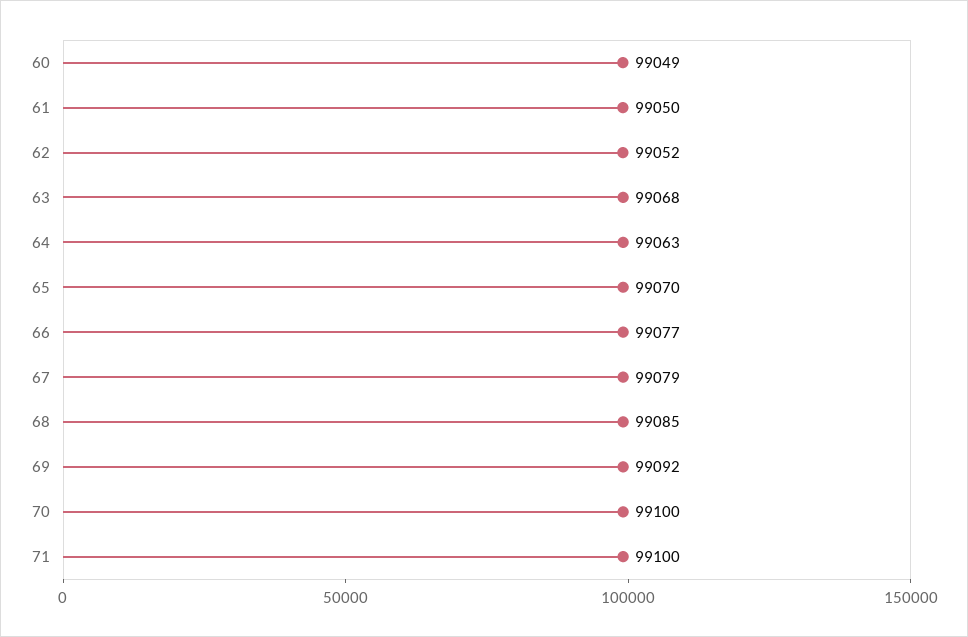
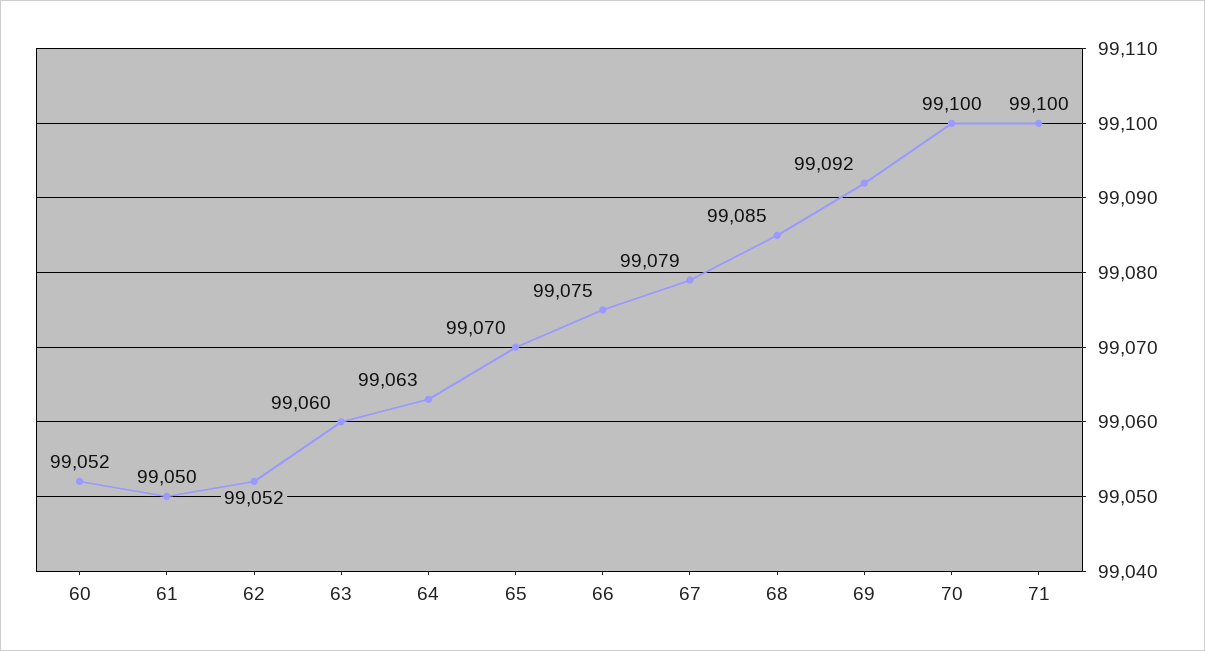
  {
-   "60": 99049,
+   "60": 99052,
    "61": 99050,
    "62": 99052,
-   "63": 99068,
+   "63": 99060,
    "64": 99063,
    "65": 99070,
-   "66": 99077,
+   "66": 99075,
    "67": 99079,
    "68": 99085,
    "69": 99092,
    "70": 99100,
    "71": 99100
  }

